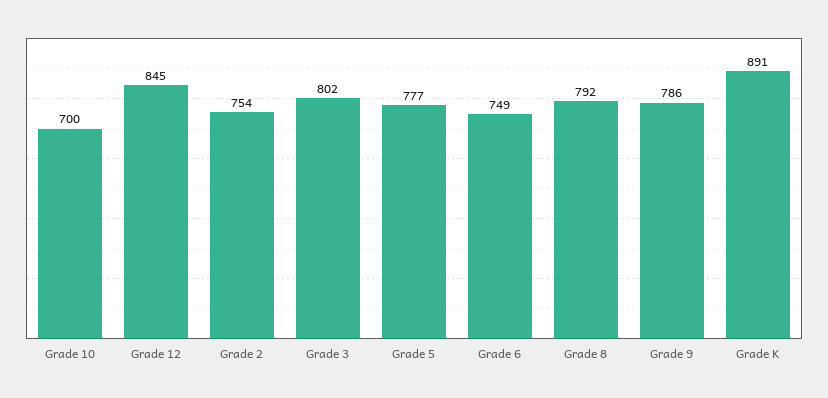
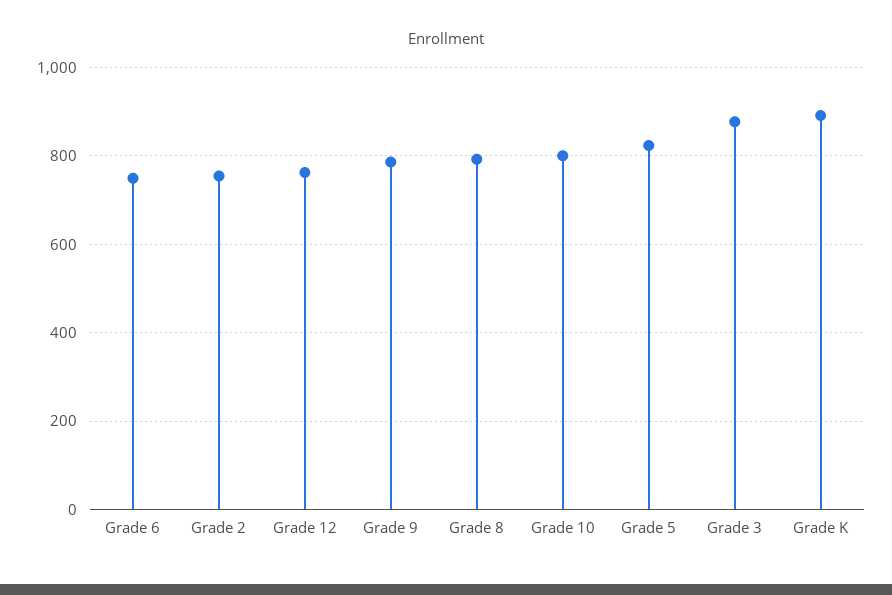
  {
-   "Grade 10": 700,
+   "Grade 10": 800,
-   "Grade 12": 845,
+   "Grade 12": 760,
    "Grade 2": 754,
-   "Grade 3": 802,
+   "Grade 3": 880,
-   "Grade 5": 777,
+   "Grade 5": 820,
    "Grade 6": 749,
    "Grade 8": 792,
    "Grade 9": 786,
    "Grade K": 891
  }

